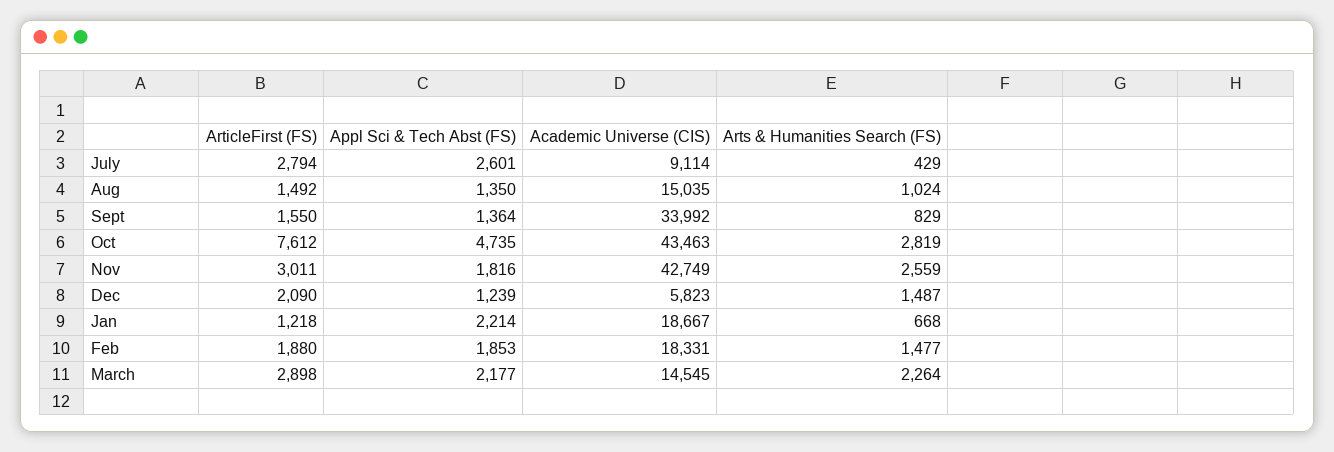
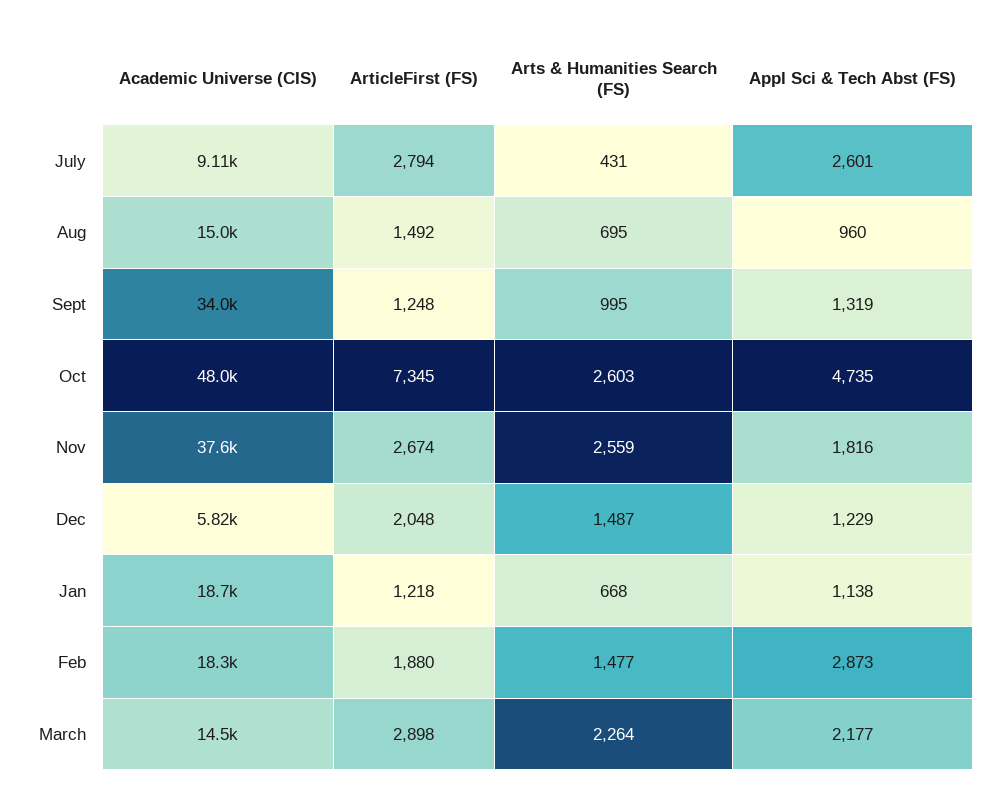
  {
    "ArticleFirst (FS)": {
      "July": 2794,
      "Aug": 1492,
-     "Sept": 1550,
+     "Sept": 1248,
-     "Oct": 7612,
+     "Oct": 7345,
-     "Nov": 3011,
+     "Nov": 2674,
-     "Dec": 2090,
+     "Dec": 2048,
      "Jan": 1218,
      "Feb": 1880,
      "March": 2898
    },
    "Appl Sci & Tech Abst (FS)": {
      "July": 2601,
-     "Aug": 1350,
+     "Aug": 960,
-     "Sept": 1364,
+     "Sept": 1319,
      "Oct": 4735,
      "Nov": 1816,
-     "Dec": 1239,
+     "Dec": 1229,
-     "Jan": 2214,
+     "Jan": 1138,
-     "Feb": 1853,
+     "Feb": 2873,
      "March": 2177
    },
    "Academic Universe (CIS)": {
      "July": 9114,
      "Aug": 15035,
      "Sept": 33992,
-     "Oct": 43463,
+     "Oct": 48000,
-     "Nov": 42749,
+     "Nov": 37600,
      "Dec": 5823,
      "Jan": 18667,
      "Feb": 18331,
      "March": 14545
    },
    "Arts & Humanities Search (FS)": {
-     "July": 429,
+     "July": 431,
-     "Aug": 1024,
+     "Aug": 695,
-     "Sept": 829,
+     "Sept": 995,
-     "Oct": 2819,
+     "Oct": 2603,
      "Nov": 2559,
      "Dec": 1487,
      "Jan": 668,
      "Feb": 1477,
      "March": 2264
    }
  }

